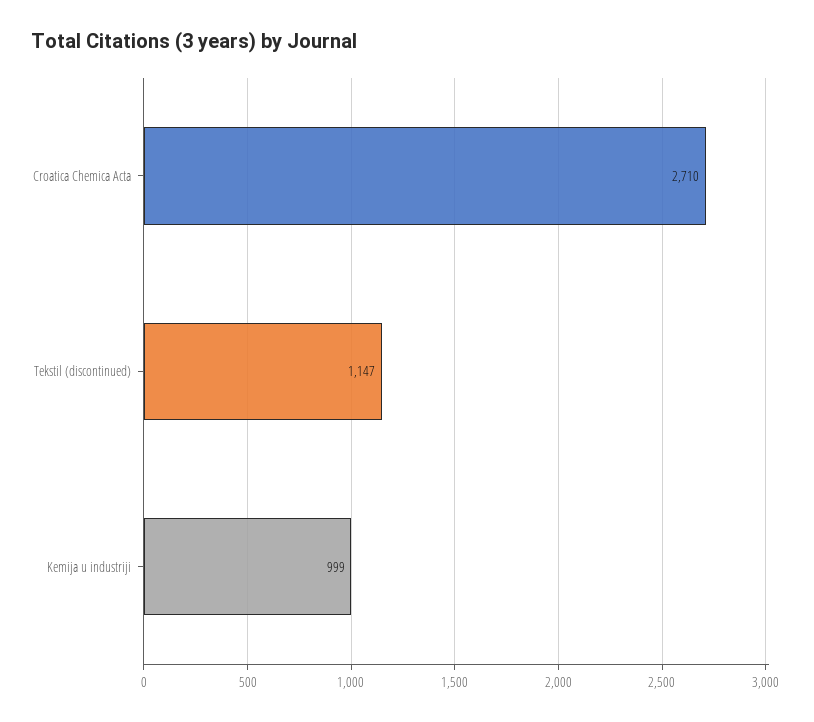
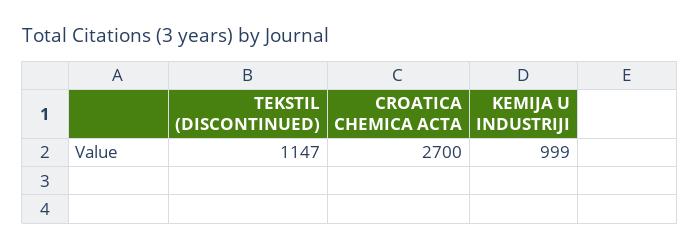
  {
-   "Croatica Chemica Acta": 2710,
+   "Croatica Chemica Acta": 2700,
    "Tekstil (discontinued)": 1147,
    "Kemija u industriji": 999
  }

